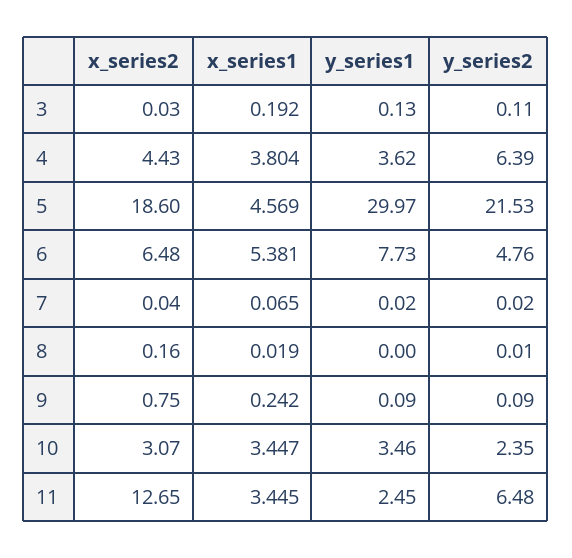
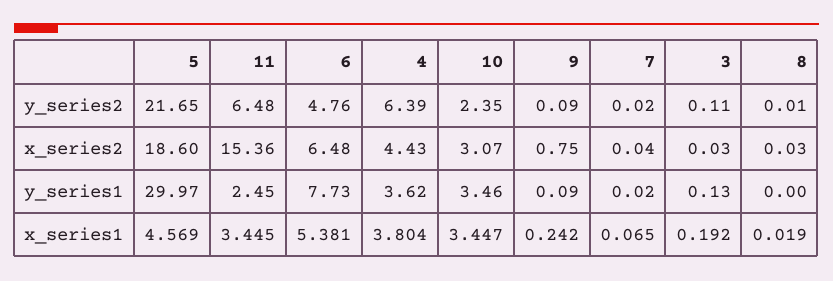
  {
    "x_series2": {
      "3": 0.03,
      "4": 4.43,
      "5": 18.6,
      "6": 6.48,
      "7": 0.04,
-     "8": 0.16,
+     "8": 0.03,
      "9": 0.75,
      "10": 3.07,
-     "11": 12.65
+     "11": 15.36
    },
    "x_series1": {
      "3": 0.192,
      "4": 3.804,
      "5": 4.569,
      "6": 5.381,
      "7": 0.065,
      "8": 0.019,
      "9": 0.242,
      "10": 3.447,
      "11": 3.445
    },
    "y_series1": {
      "3": 0.13,
      "4": 3.62,
      "5": 29.97,
      "6": 7.73,
      "7": 0.02,
      "8": 0,
      "9": 0.09,
      "10": 3.46,
      "11": 2.45
    },
    "y_series2": {
      "3": 0.11,
      "4": 6.39,
-     "5": 21.53,
+     "5": 21.65,
      "6": 4.76,
      "7": 0.02,
      "8": 0.01,
      "9": 0.09,
      "10": 2.35,
      "11": 6.48
    }
  }

